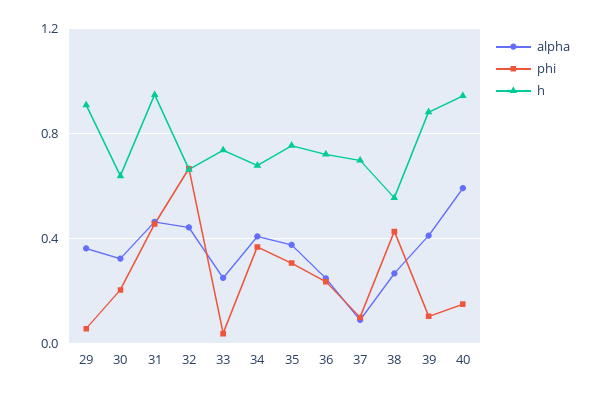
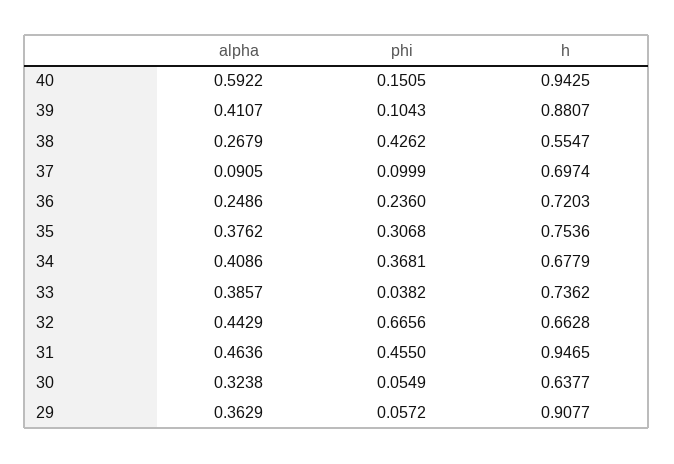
  {
    "alpha": {
      "29": 0.3629,
      "30": 0.3238,
      "31": 0.4636,
      "32": 0.4429,
-     "33": 0.25,
+     "33": 0.3857,
      "34": 0.4086,
      "35": 0.3762,
      "36": 0.2486,
      "37": 0.0905,
      "38": 0.2679,
      "39": 0.4107,
      "40": 0.5922
    },
    "phi": {
      "29": 0.0572,
-     "30": 0.2,
+     "30": 0.0549,
      "31": 0.455,
      "32": 0.6656,
      "33": 0.0382,
      "34": 0.3681,
      "35": 0.3068,
      "36": 0.236,
      "37": 0.0999,
      "38": 0.4262,
      "39": 0.1043,
      "40": 0.1505
    },
    "h": {
      "29": 0.9077,
      "30": 0.6377,
      "31": 0.9465,
      "32": 0.6628,
      "33": 0.7362,
      "34": 0.6779,
      "35": 0.7536,
      "36": 0.7203,
      "37": 0.6974,
      "38": 0.5547,
      "39": 0.8807,
      "40": 0.9425
    }
  }

